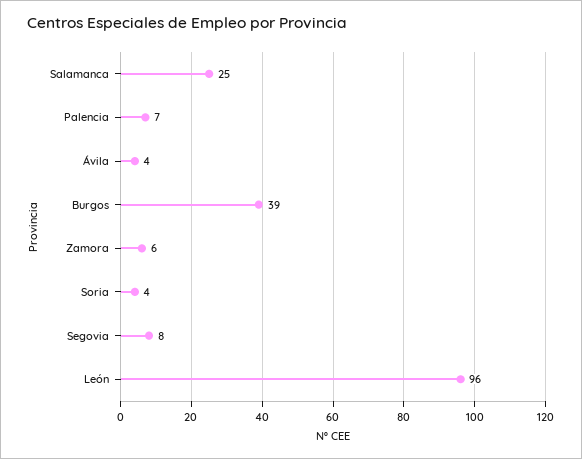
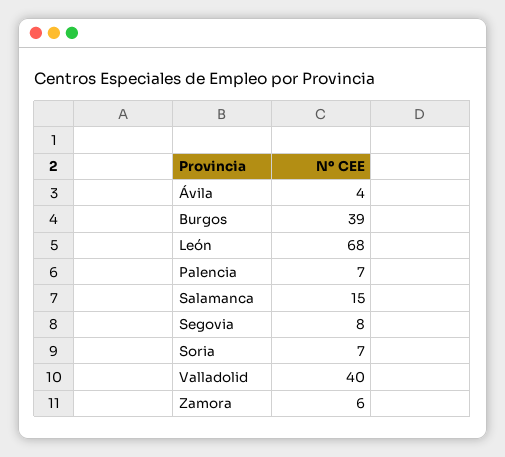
  {
-   "Salamanca": 25,
+   "Salamanca": 15,
    "Palencia": 7,
    "Ávila": 4,
    "Burgos": 39,
    "Zamora": 6,
-   "Soria": 4,
+   "Soria": 7,
    "Segovia": 8,
-   "León": 96
+   "León": 68,
+   "Valladolid": 40
  }

